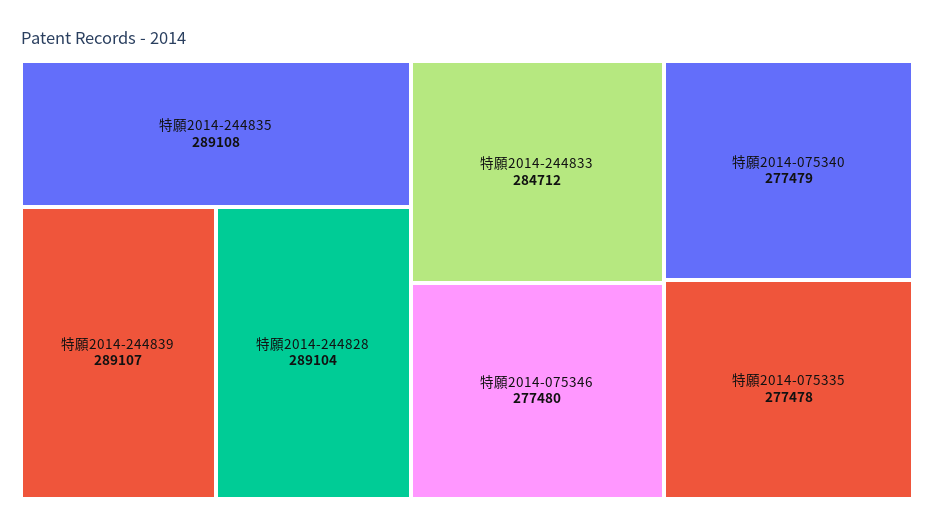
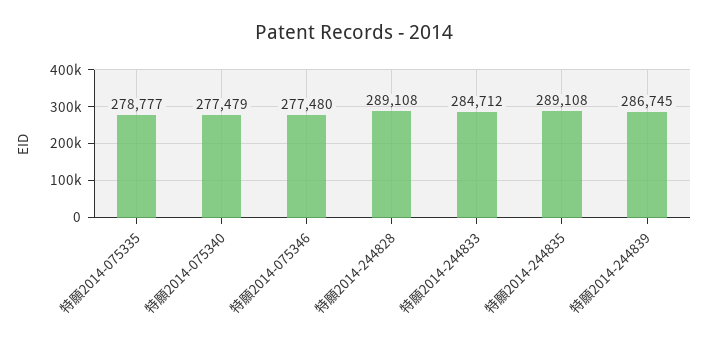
  {
    "特願2014-244835": 289108,
-   "特願2014-244839": 289107,
+   "特願2014-244839": 286745,
-   "特願2014-244828": 289104,
+   "特願2014-244828": 289108,
    "特願2014-244833": 284712,
    "特願2014-075346": 277480,
    "特願2014-075340": 277479,
-   "特願2014-075335": 277478
+   "特願2014-075335": 278777
  }

